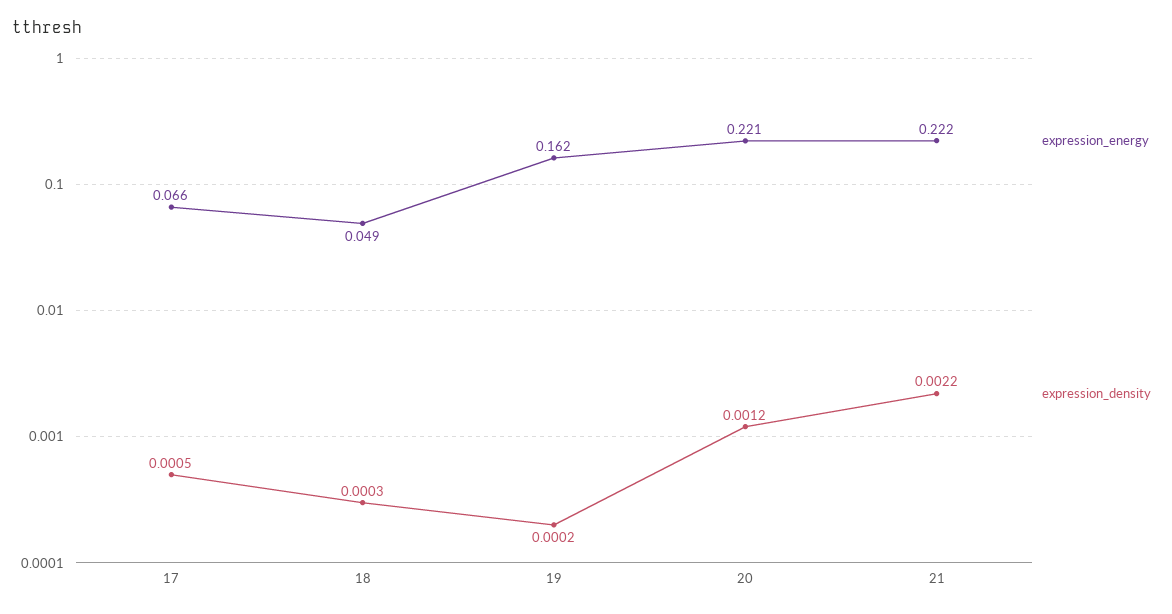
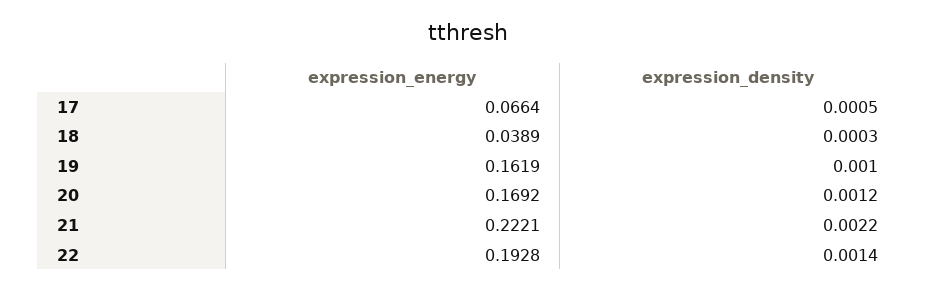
  {
    "expression_energy": {
      "17": 0.0664,
-     "18": 0.049,
+     "18": 0.0389,
      "19": 0.1619,
-     "20": 0.221,
+     "20": 0.1692,
-     "21": 0.2221
+     "21": 0.2221,
+     "22": 0.1928
    },
    "expression_density": {
      "17": 0.0005,
      "18": 0.0003,
-     "19": 0.0002,
+     "19": 0.001,
      "20": 0.0012,
-     "21": 0.0022
+     "21": 0.0022,
+     "22": 0.0014
    }
  }

